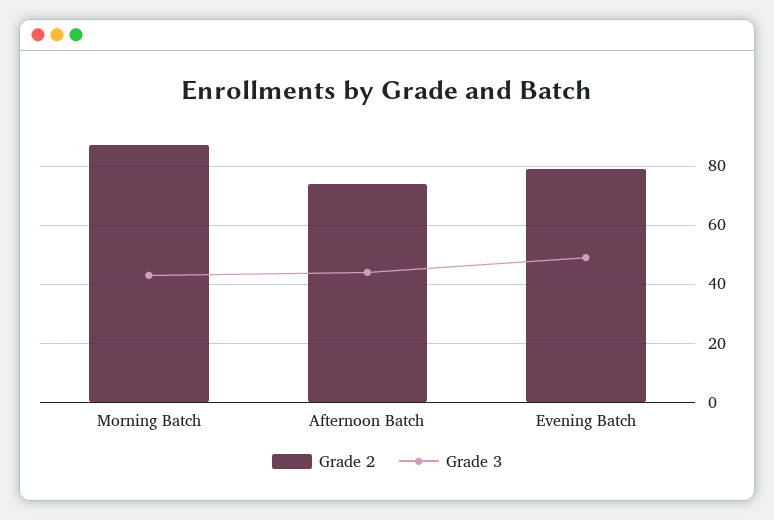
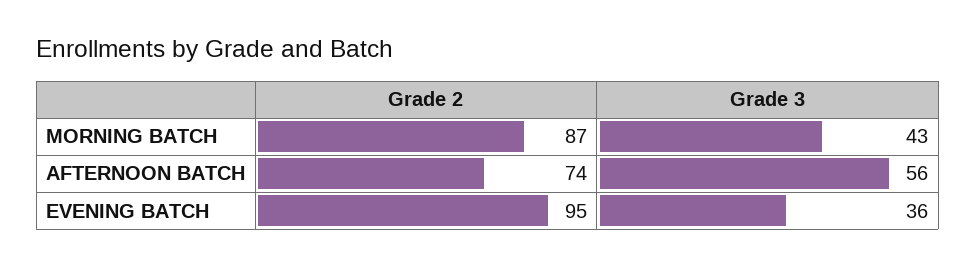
  {
    "Grade 2": {
      "Morning Batch": 87,
      "Afternoon Batch": 74,
-     "Evening Batch": 80
+     "Evening Batch": 95
    },
    "Grade 3": {
      "Morning Batch": 43,
-     "Afternoon Batch": 45,
+     "Afternoon Batch": 56,
-     "Evening Batch": 50
+     "Evening Batch": 36
    }
  }

